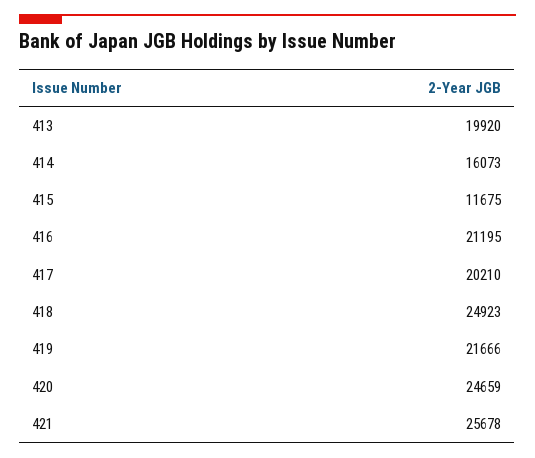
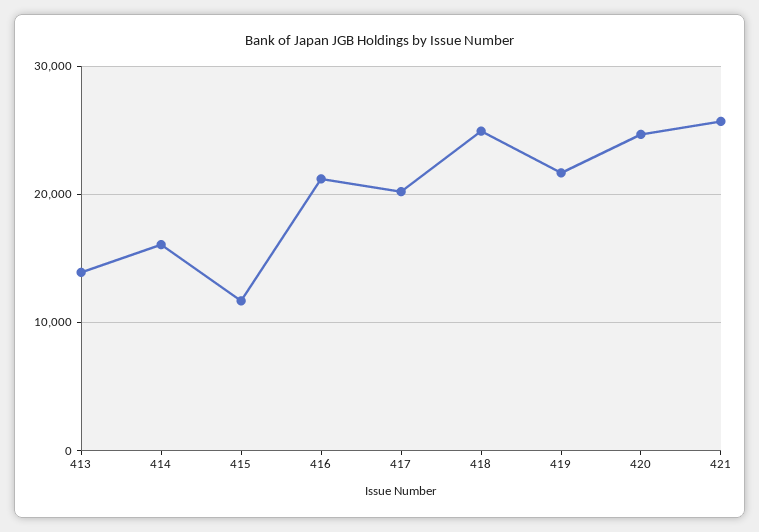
  {
-   "413": 19920,
+   "413": 14000,
    "414": 16073,
    "415": 11675,
    "416": 21195,
    "417": 20210,
    "418": 24923,
    "419": 21666,
    "420": 24659,
    "421": 25678
  }

